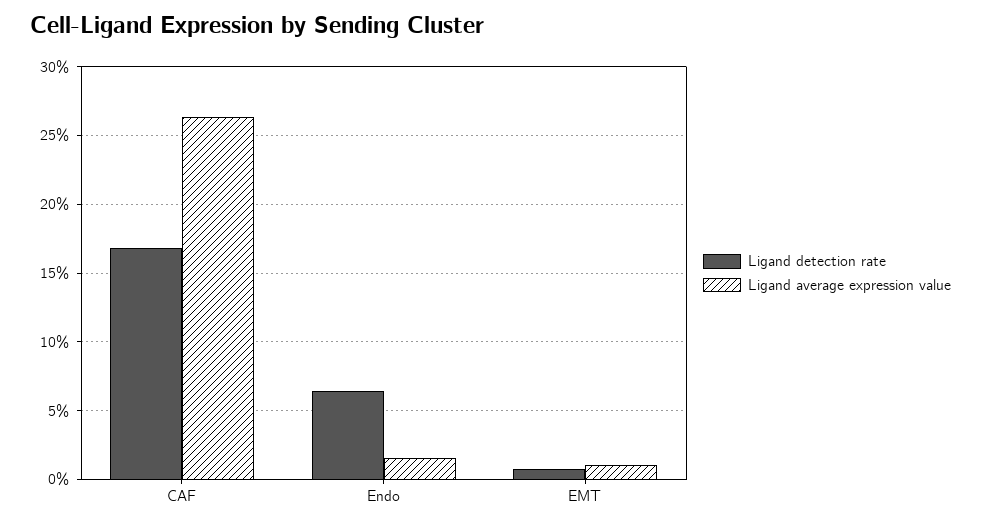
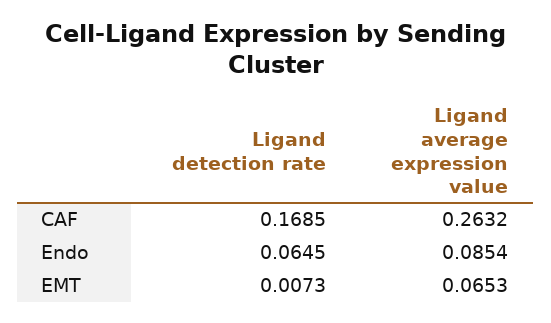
  {
    "Ligand detection rate": {
      "CAF": 0.1685,
      "Endo": 0.0645,
      "EMT": 0.0073
    },
    "Ligand average expression value": {
      "CAF": 0.2632,
-     "Endo": 0.015,
+     "Endo": 0.0854,
-     "EMT": 0.01
+     "EMT": 0.0653
    }
  }

